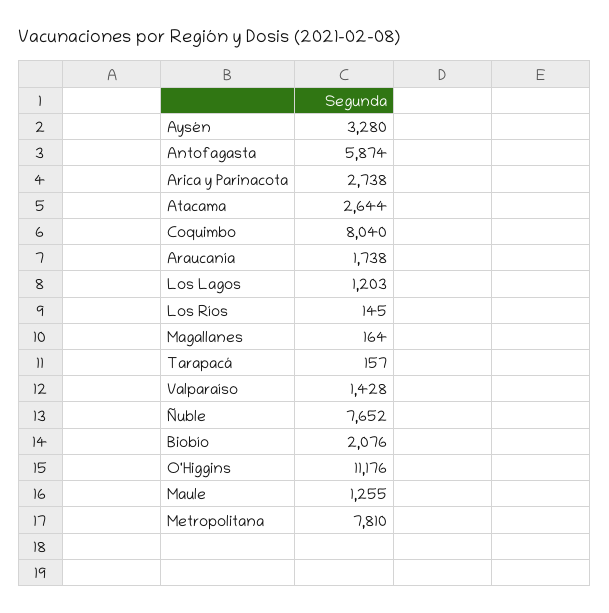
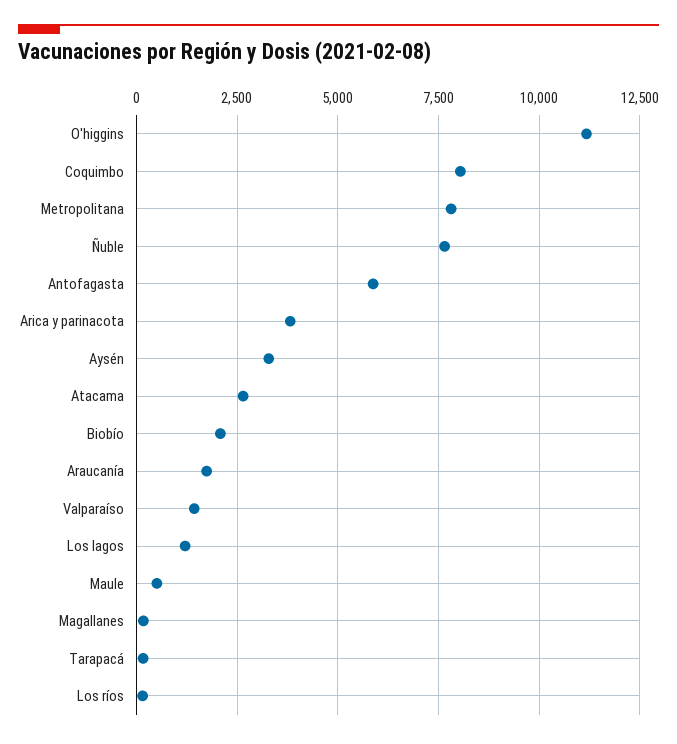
  {
    "Aysén": 3280,
    "Antofagasta": 5874,
-   "Arica y Parinacota": 2738,
+   "Arica y Parinacota": 3750,
    "Atacama": 2644,
    "Coquimbo": 8040,
    "Araucanía": 1738,
    "Los Lagos": 1203,
    "Los Ríos": 145,
    "Magallanes": 164,
    "Tarapacá": 157,
    "Valparaíso": 1428,
    "Ñuble": 7652,
    "Biobío": 2076,
    "O'Higgins": 11176,
-   "Maule": 1255,
+   "Maule": 500,
    "Metropolitana": 7810
  }

